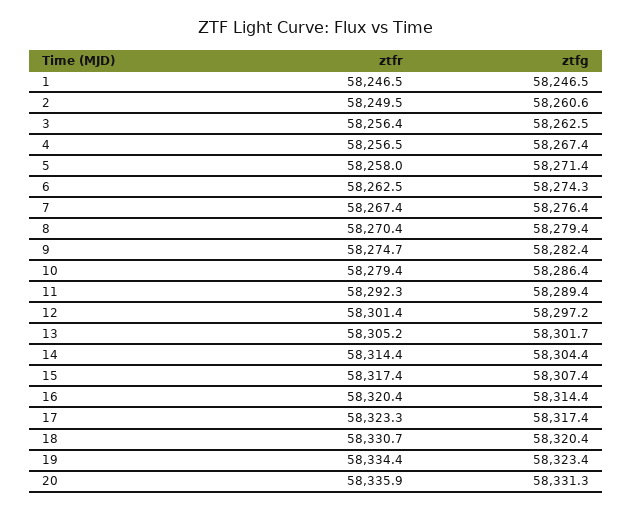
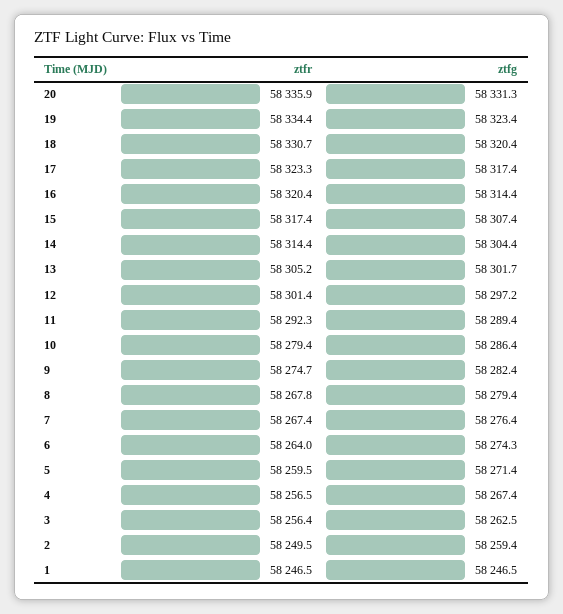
  {
    "ztfr": {
      "1": 58246.5,
      "2": 58249.5,
      "3": 58256.4,
      "4": 58256.5,
-     "5": 58258,
+     "5": 58259.5,
-     "6": 58262.5,
+     "6": 58264,
      "7": 58267.4,
-     "8": 58270.4,
+     "8": 58267.8,
      "9": 58274.7,
      "10": 58279.4,
      "11": 58292.3,
      "12": 58301.4,
      "13": 58305.2,
      "14": 58314.4,
      "15": 58317.4,
      "16": 58320.4,
      "17": 58323.3,
      "18": 58330.7,
      "19": 58334.4,
      "20": 58335.9
    },
    "ztfg": {
      "1": 58246.5,
-     "2": 58260.6,
+     "2": 58259.4,
      "3": 58262.5,
      "4": 58267.4,
      "5": 58271.4,
      "6": 58274.3,
      "7": 58276.4,
      "8": 58279.4,
      "9": 58282.4,
      "10": 58286.4,
      "11": 58289.4,
      "12": 58297.2,
      "13": 58301.7,
      "14": 58304.4,
      "15": 58307.4,
      "16": 58314.4,
      "17": 58317.4,
      "18": 58320.4,
      "19": 58323.4,
      "20": 58331.3
    }
  }

